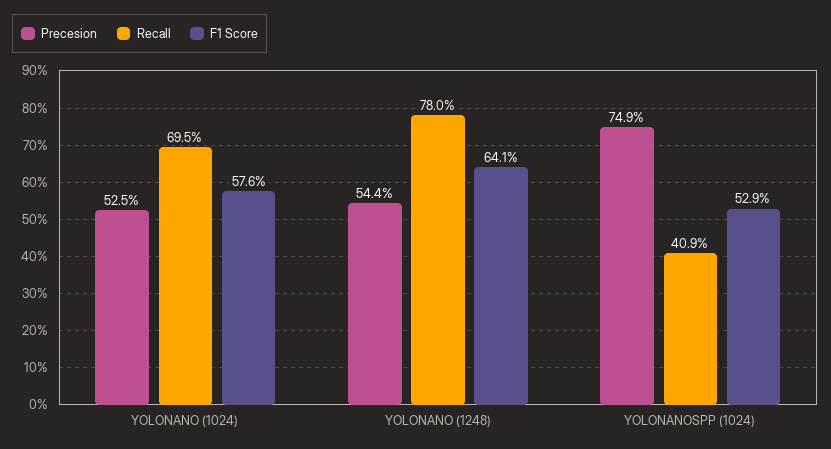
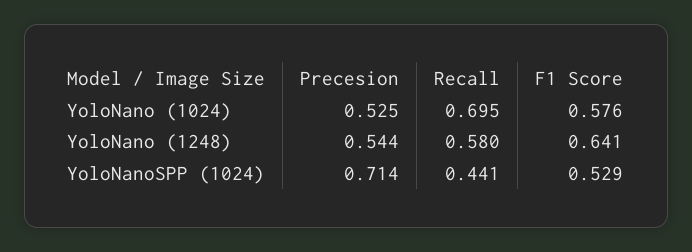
  {
    "Precesion": {
      "YOLONANO (1024)": 0.525,
      "YOLONANO (1248)": 0.544,
-     "YOLONANOSPP (1024)": 0.749
+     "YOLONANOSPP (1024)": 0.714
    },
    "Recall": {
      "YOLONANO (1024)": 0.695,
-     "YOLONANO (1248)": 0.78,
+     "YOLONANO (1248)": 0.58,
-     "YOLONANOSPP (1024)": 0.409
+     "YOLONANOSPP (1024)": 0.441
    },
    "F1 Score": {
      "YOLONANO (1024)": 0.576,
      "YOLONANO (1248)": 0.641,
      "YOLONANOSPP (1024)": 0.529
    }
  }

